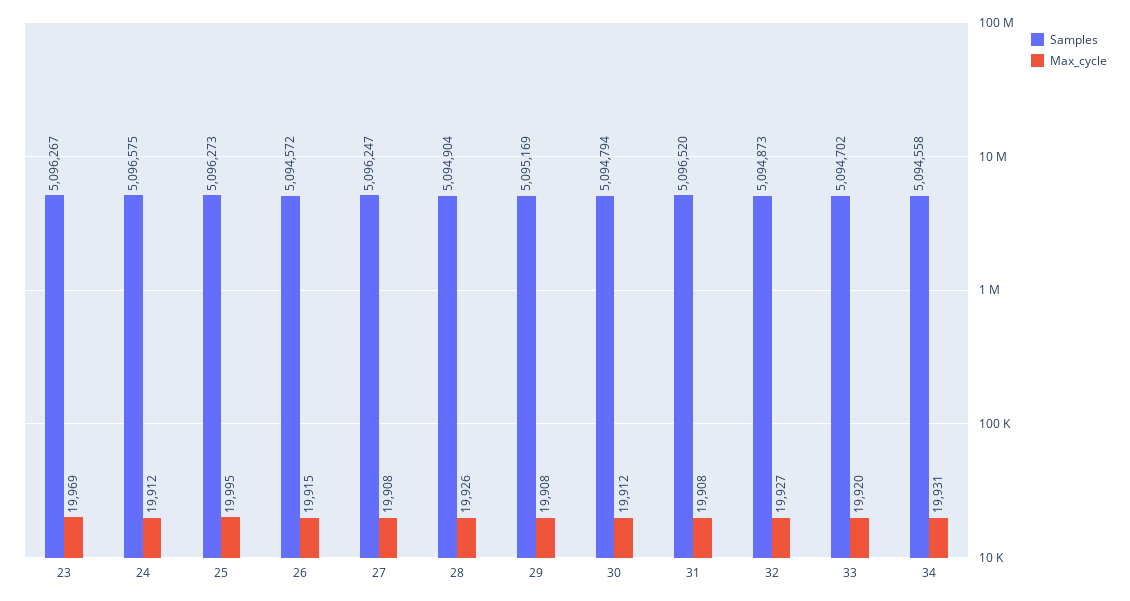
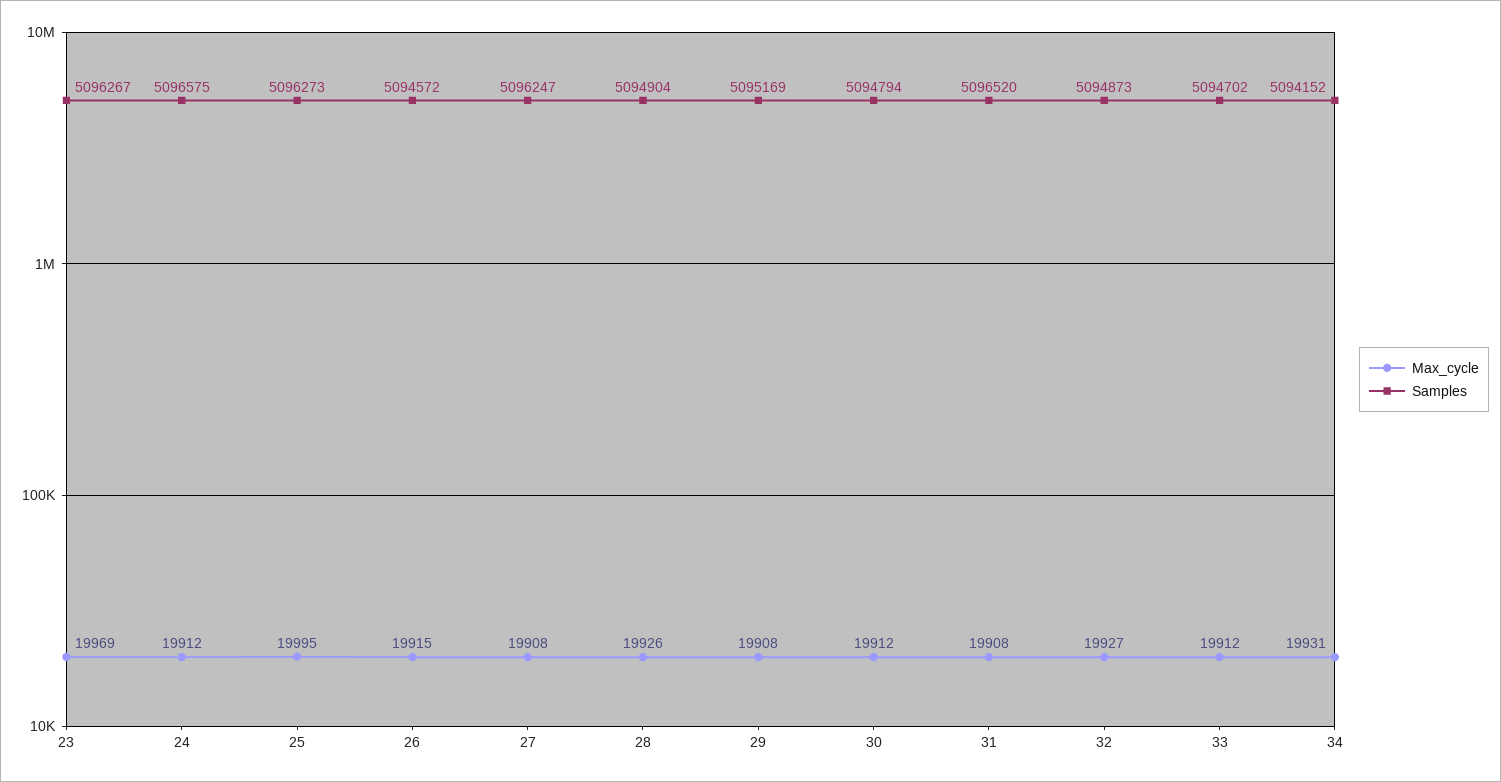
  {
    "Samples": {
      "23": 5096267,
      "24": 5096575,
      "25": 5096273,
      "26": 5094572,
      "27": 5096247,
      "28": 5094904,
      "29": 5095169,
      "30": 5094794,
      "31": 5096520,
      "32": 5094873,
      "33": 5094702,
-     "34": 5094558
+     "34": 5094152
    },
    "Max_cycle": {
      "23": 19969,
      "24": 19912,
      "25": 19995,
      "26": 19915,
      "27": 19908,
      "28": 19926,
      "29": 19908,
      "30": 19912,
      "31": 19908,
      "32": 19927,
-     "33": 19920,
+     "33": 19912,
      "34": 19931
    }
  }

